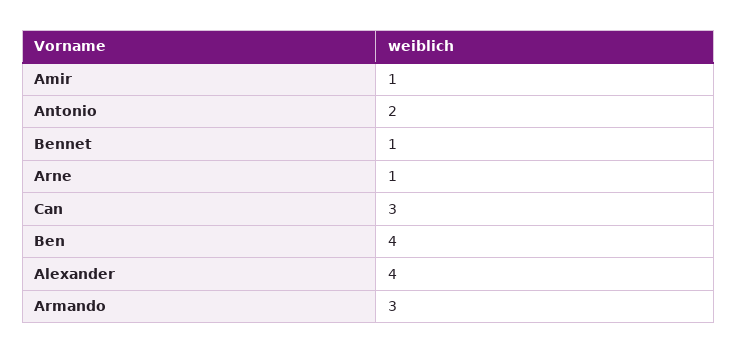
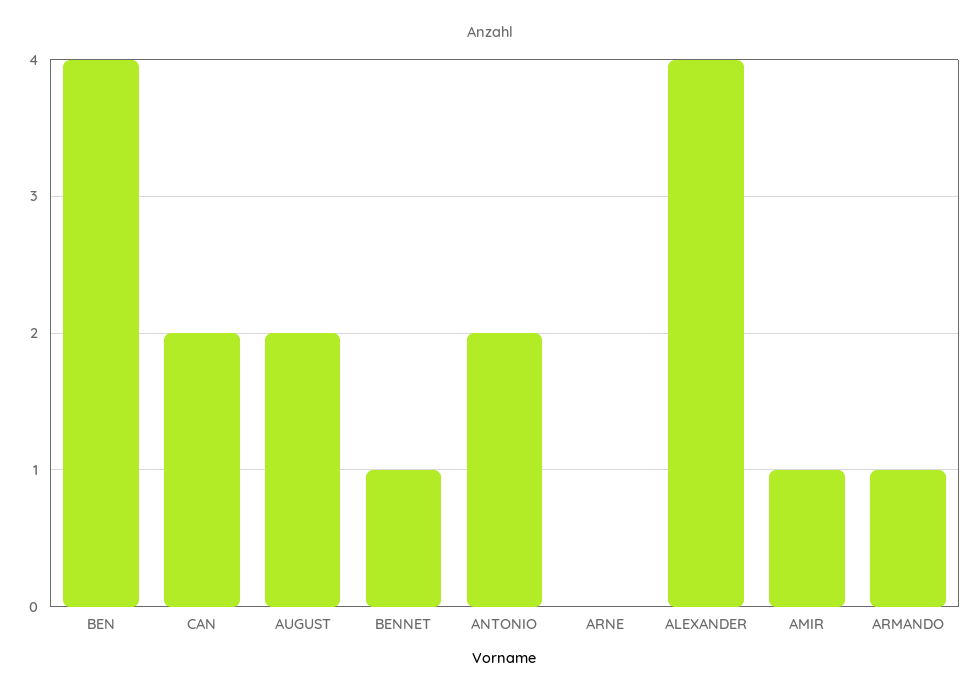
  {
    "Amir": 1,
    "Antonio": 2,
    "Bennet": 1,
-   "Arne": 1,
+   "Arne": 0,
-   "Can": 3,
+   "Can": 2,
    "Ben": 4,
    "Alexander": 4,
-   "Armando": 3
+   "Armando": 1,
+   "AUGUST": 2
  }

